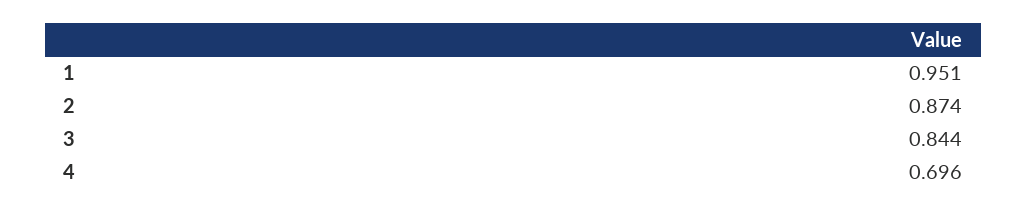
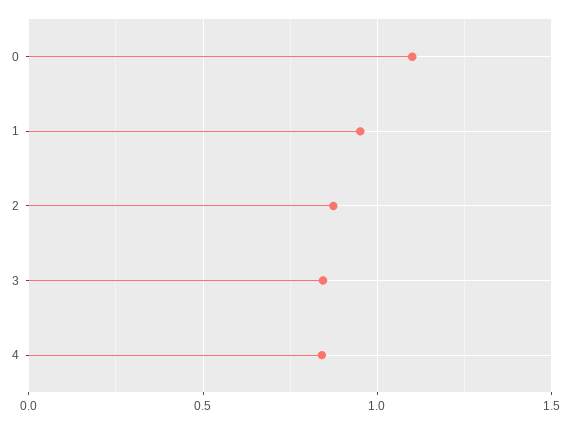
  {
    "1": 0.951,
    "2": 0.874,
    "3": 0.844,
-   "4": 0.696
+   "4": 0.85,
+   "0": 1.1
  }

